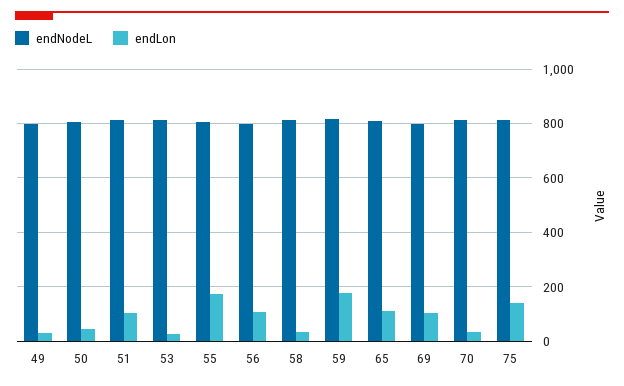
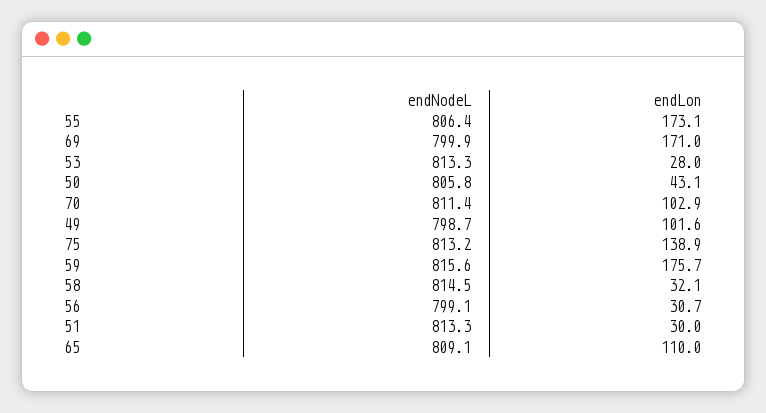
  {
    "endNodeL": {
      "49": 798.7,
      "50": 805.8,
      "51": 813.3,
      "53": 813.3,
      "55": 806.4,
      "56": 799.1,
      "58": 814.5,
      "59": 815.6,
      "65": 809.1,
      "69": 799.9,
      "70": 811.4,
      "75": 813.2
    },
    "endLon": {
-     "49": 25,
+     "49": 101.6,
      "50": 43.1,
-     "51": 100,
+     "51": 30,
      "53": 28,
      "55": 173.1,
-     "56": 100,
+     "56": 30.7,
      "58": 32.1,
      "59": 175.7,
      "65": 110,
-     "69": 100,
+     "69": 171,
-     "70": 25,
+     "70": 102.9,
      "75": 138.9
    }
  }

